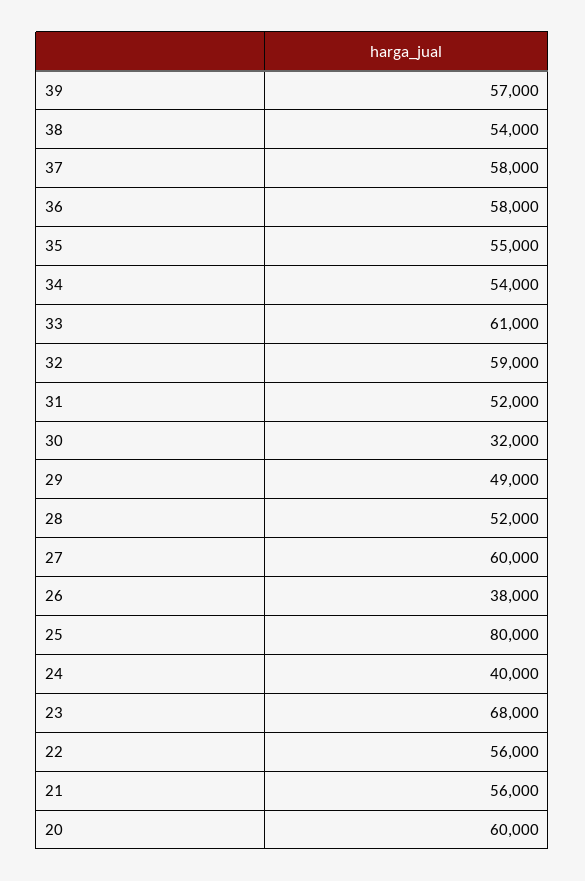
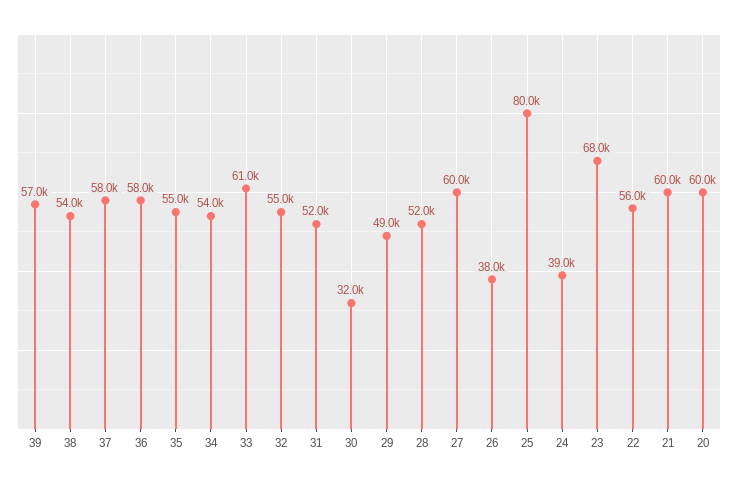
  {
    "39": 57000,
    "38": 54000,
    "37": 58000,
    "36": 58000,
    "35": 55000,
    "34": 54000,
    "33": 61000,
-   "32": 59000,
+   "32": 55000,
    "31": 52000,
    "30": 32000,
    "29": 49000,
    "28": 52000,
    "27": 60000,
    "26": 38000,
    "25": 80000,
-   "24": 40000,
+   "24": 39000,
    "23": 68000,
    "22": 56000,
-   "21": 56000,
+   "21": 60000,
    "20": 60000
  }

